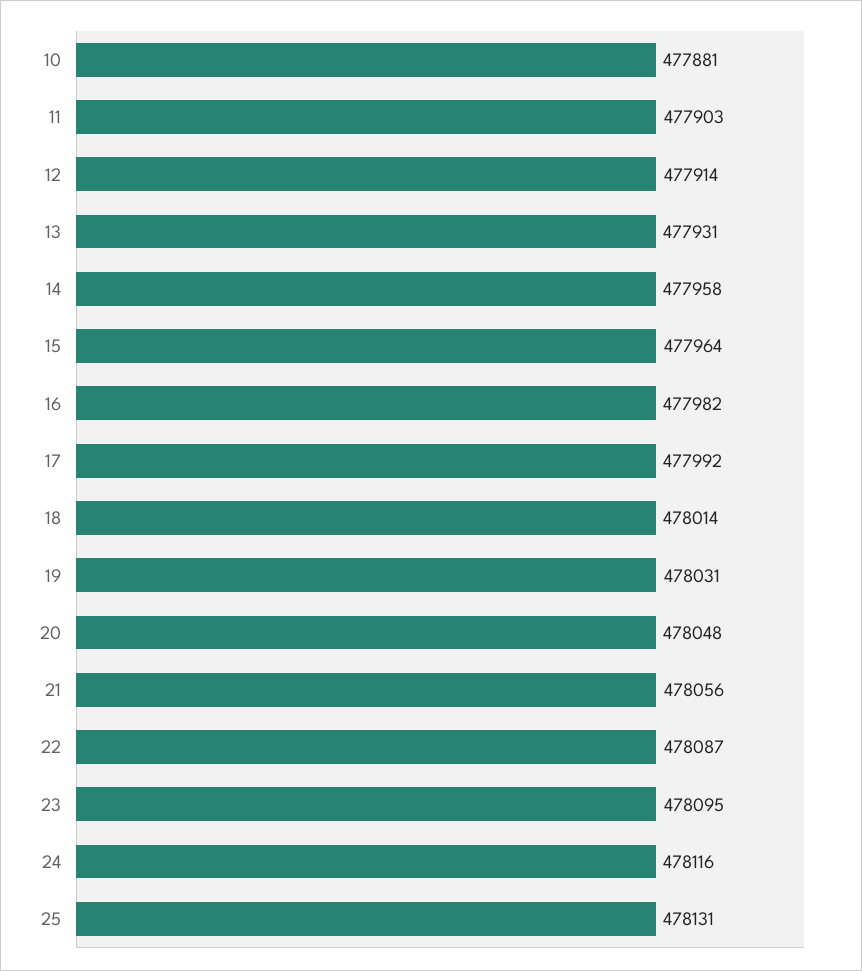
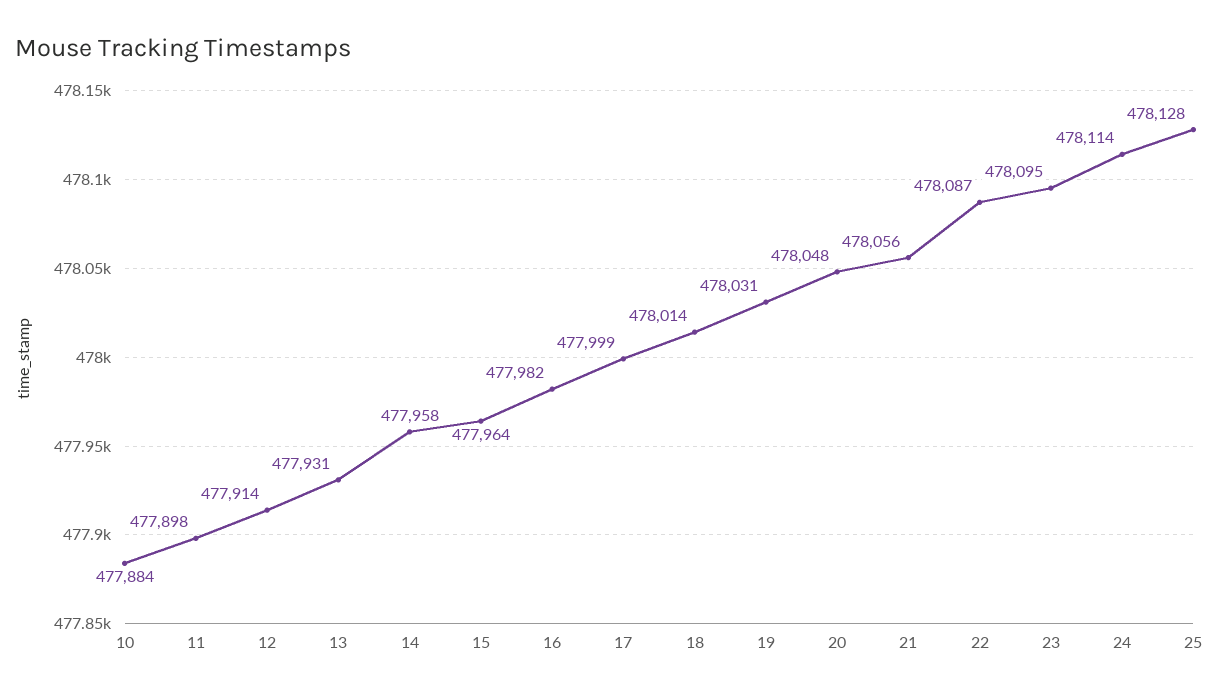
  {
-   "10": 477881,
+   "10": 477884,
-   "11": 477903,
+   "11": 477898,
    "12": 477914,
    "13": 477931,
    "14": 477958,
    "15": 477964,
    "16": 477982,
-   "17": 477992,
+   "17": 477999,
    "18": 478014,
    "19": 478031,
    "20": 478048,
    "21": 478056,
    "22": 478087,
    "23": 478095,
-   "24": 478116,
+   "24": 478114,
-   "25": 478131
+   "25": 478128
  }

